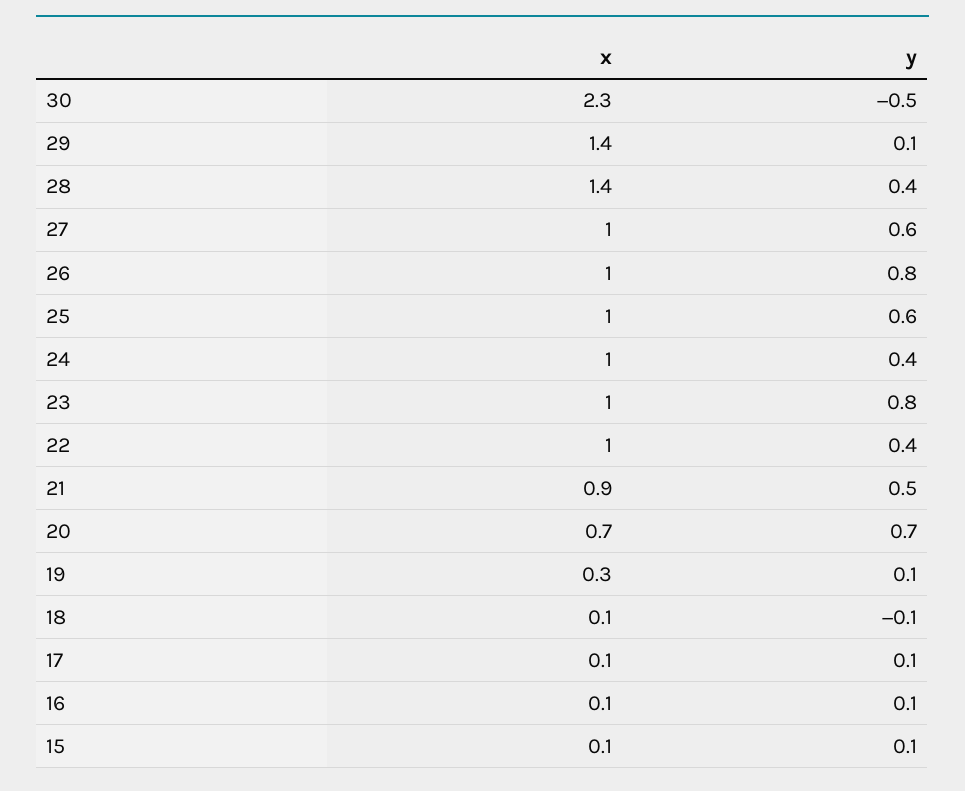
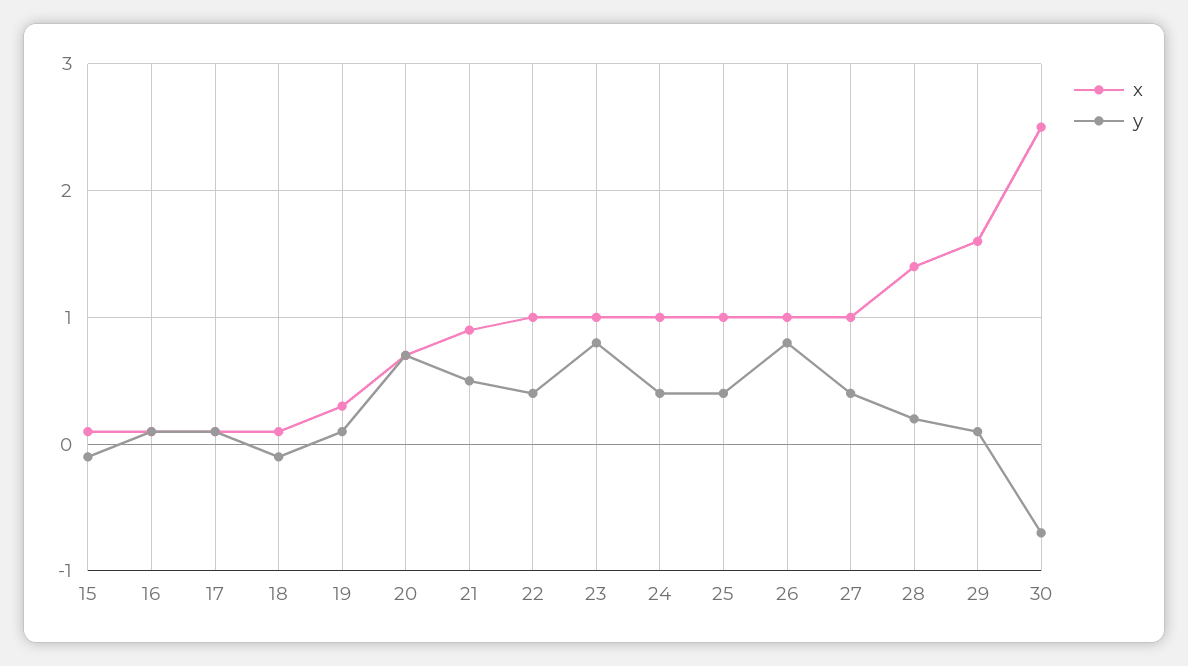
  {
    "x": {
-     "30": 2.3,
+     "30": 2.5,
-     "29": 1.4,
+     "29": 1.6,
      "28": 1.4,
      "27": 1,
      "26": 1,
      "25": 1,
      "24": 1,
      "23": 1,
      "22": 1,
      "21": 0.9,
      "20": 0.7,
      "19": 0.3,
      "18": 0.1,
      "17": 0.1,
      "16": 0.1,
      "15": 0.1
    },
    "y": {
-     "30": -0.5,
+     "30": -0.7,
      "29": 0.1,
-     "28": 0.4,
+     "28": 0.2,
-     "27": 0.6,
+     "27": 0.4,
      "26": 0.8,
-     "25": 0.6,
+     "25": 0.4,
      "24": 0.4,
      "23": 0.8,
      "22": 0.4,
      "21": 0.5,
      "20": 0.7,
      "19": 0.1,
      "18": -0.1,
      "17": 0.1,
      "16": 0.1,
-     "15": 0.1
+     "15": -0.1
    }
  }

